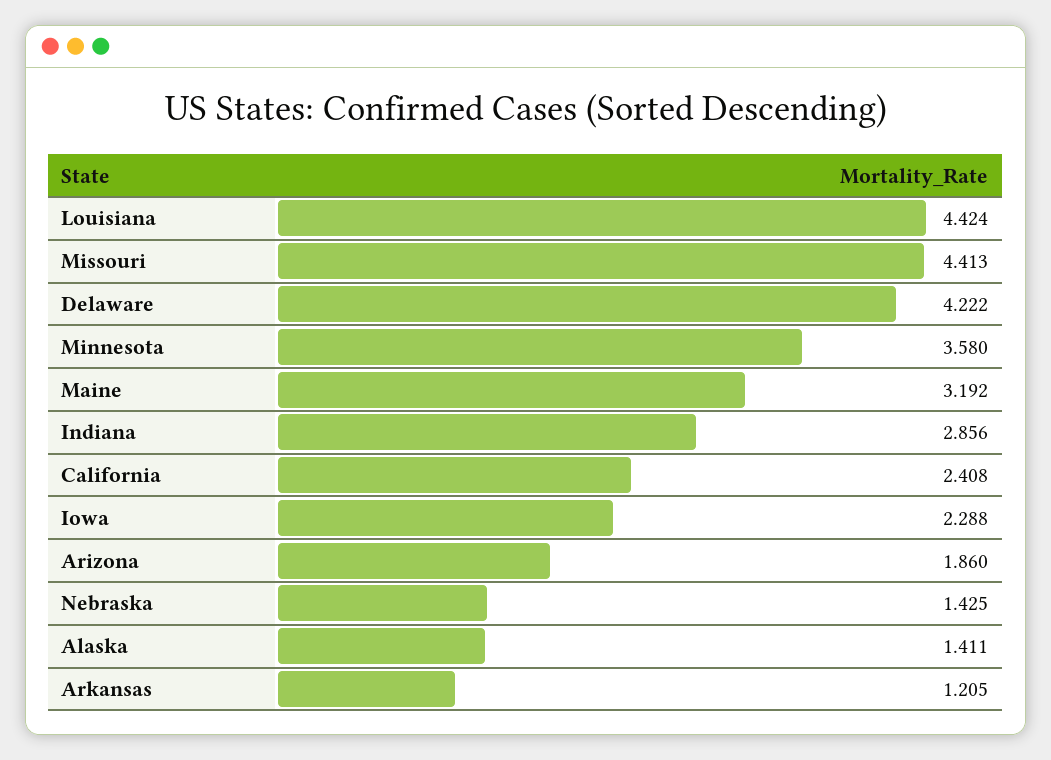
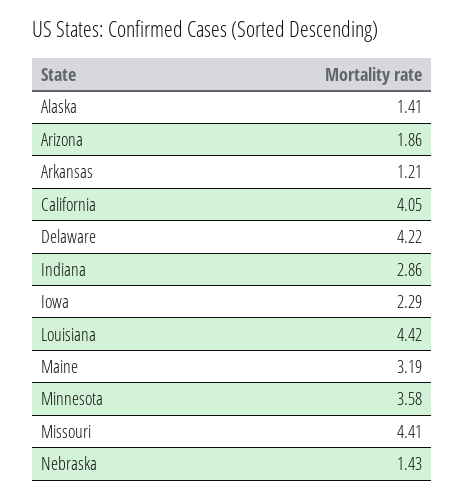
  {
    "Louisiana": 4.424,
    "Missouri": 4.413,
    "Delaware": 4.222,
    "Minnesota": 3.58,
    "Maine": 3.192,
    "Indiana": 2.856,
-   "California": 2.408,
+   "California": 4.05,
    "Iowa": 2.288,
    "Arizona": 1.86,
    "Nebraska": 1.425,
    "Alaska": 1.411,
    "Arkansas": 1.205
  }

